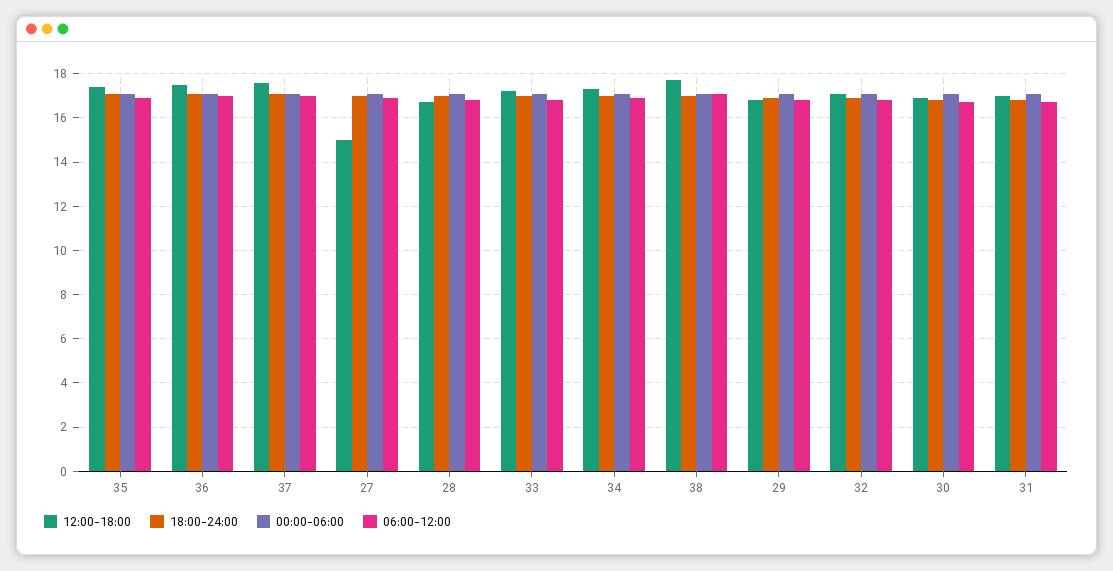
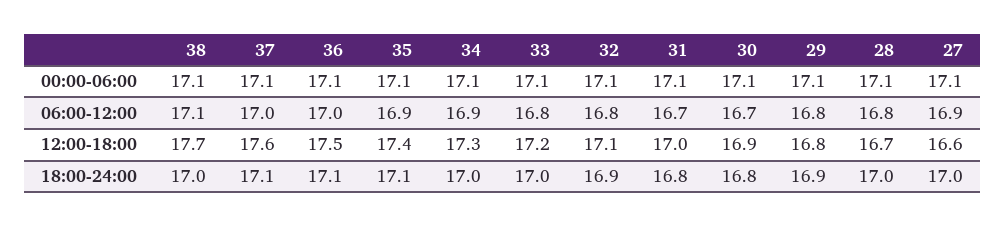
  {
    "12:00-18:00": {
      "35": 17.4,
      "36": 17.5,
      "37": 17.6,
-     "27": 15,
+     "27": 16.6,
      "28": 16.7,
      "33": 17.2,
      "34": 17.3,
      "38": 17.7,
      "29": 16.8,
      "32": 17.1,
      "30": 16.9,
      "31": 17
    },
    "18:00-24:00": {
      "35": 17.1,
      "36": 17.1,
      "37": 17.1,
      "27": 17,
      "28": 17,
      "33": 17,
      "34": 17,
      "38": 17,
      "29": 16.9,
      "32": 16.9,
      "30": 16.8,
      "31": 16.8
    },
    "00:00-06:00": {
      "35": 17.1,
      "36": 17.1,
      "37": 17.1,
      "27": 17.1,
      "28": 17.1,
      "33": 17.1,
      "34": 17.1,
      "38": 17.1,
      "29": 17.1,
      "32": 17.1,
      "30": 17.1,
      "31": 17.1
    },
    "06:00-12:00": {
      "35": 16.9,
      "36": 17,
      "37": 17,
      "27": 16.9,
      "28": 16.8,
      "33": 16.8,
      "34": 16.9,
      "38": 17.1,
      "29": 16.8,
      "32": 16.8,
      "30": 16.7,
      "31": 16.7
    }
  }

